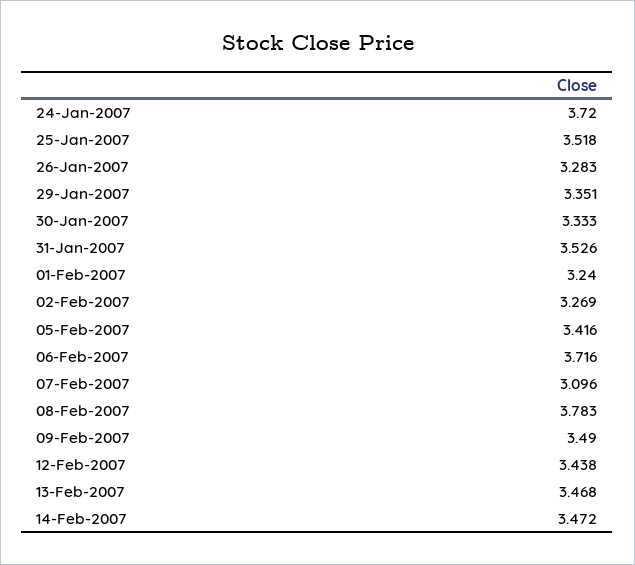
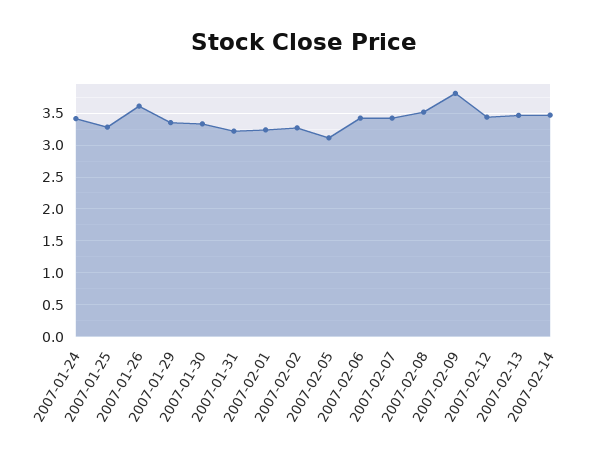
  {
-   "24-Jan-2007": 3.72,
+   "24-Jan-2007": 3.4,
-   "25-Jan-2007": 3.518,
+   "25-Jan-2007": 3.3,
-   "26-Jan-2007": 3.283,
+   "26-Jan-2007": 3.6,
    "29-Jan-2007": 3.351,
    "30-Jan-2007": 3.333,
-   "31-Jan-2007": 3.526,
+   "31-Jan-2007": 3.2,
    "01-Feb-2007": 3.24,
    "02-Feb-2007": 3.269,
-   "05-Feb-2007": 3.416,
+   "05-Feb-2007": 3.1,
-   "06-Feb-2007": 3.716,
+   "06-Feb-2007": 3.4,
-   "07-Feb-2007": 3.096,
+   "07-Feb-2007": 3.4,
-   "08-Feb-2007": 3.783,
+   "08-Feb-2007": 3.5,
-   "09-Feb-2007": 3.49,
+   "09-Feb-2007": 3.8,
    "12-Feb-2007": 3.438,
    "13-Feb-2007": 3.468,
    "14-Feb-2007": 3.472
  }

